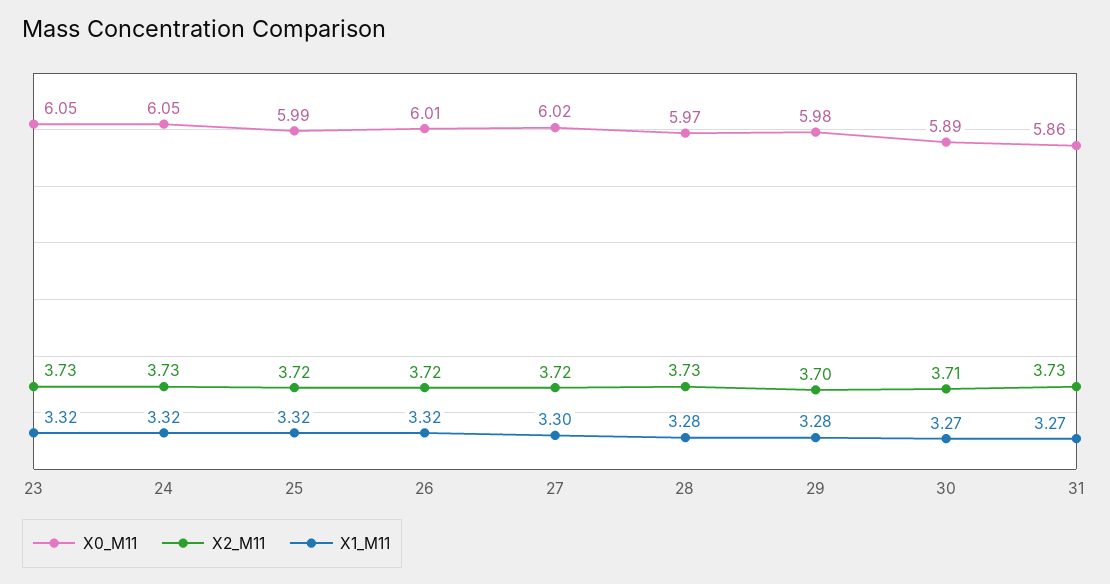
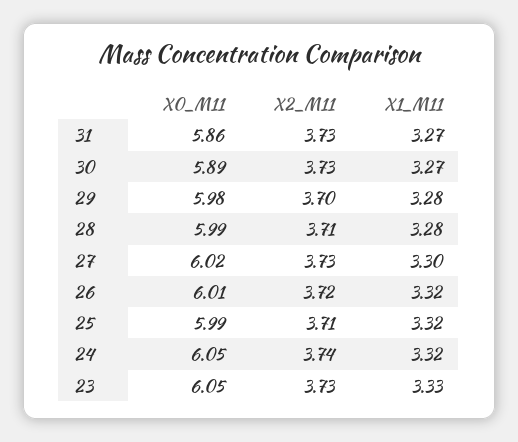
  {
    "X0_M11": {
      "23": 6.05,
      "24": 6.05,
      "25": 5.99,
      "26": 6.01,
      "27": 6.02,
-     "28": 5.97,
+     "28": 5.99,
      "29": 5.98,
      "30": 5.89,
      "31": 5.86
    },
    "X2_M11": {
      "23": 3.73,
-     "24": 3.73,
+     "24": 3.74,
-     "25": 3.72,
+     "25": 3.71,
      "26": 3.72,
-     "27": 3.72,
+     "27": 3.73,
-     "28": 3.73,
+     "28": 3.71,
      "29": 3.7,
-     "30": 3.71,
+     "30": 3.73,
      "31": 3.73
    },
    "X1_M11": {
-     "23": 3.32,
+     "23": 3.33,
      "24": 3.32,
      "25": 3.32,
      "26": 3.32,
      "27": 3.3,
      "28": 3.28,
      "29": 3.28,
      "30": 3.27,
      "31": 3.27
    }
  }

